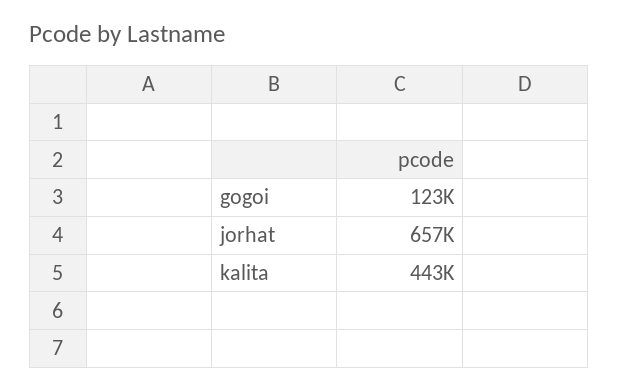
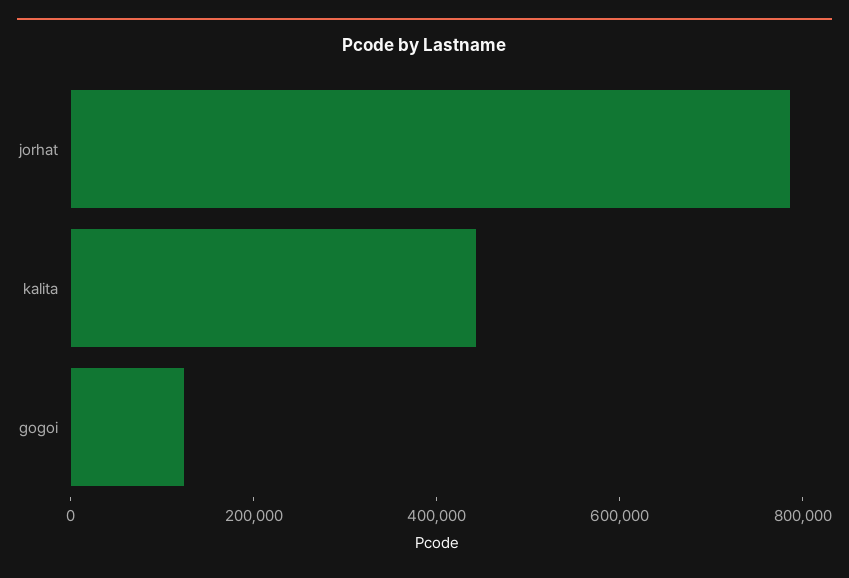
  {
    "gogoi": 123000,
-   "jorhat": 657000,
+   "jorhat": 800000,
    "kalita": 443000
  }

